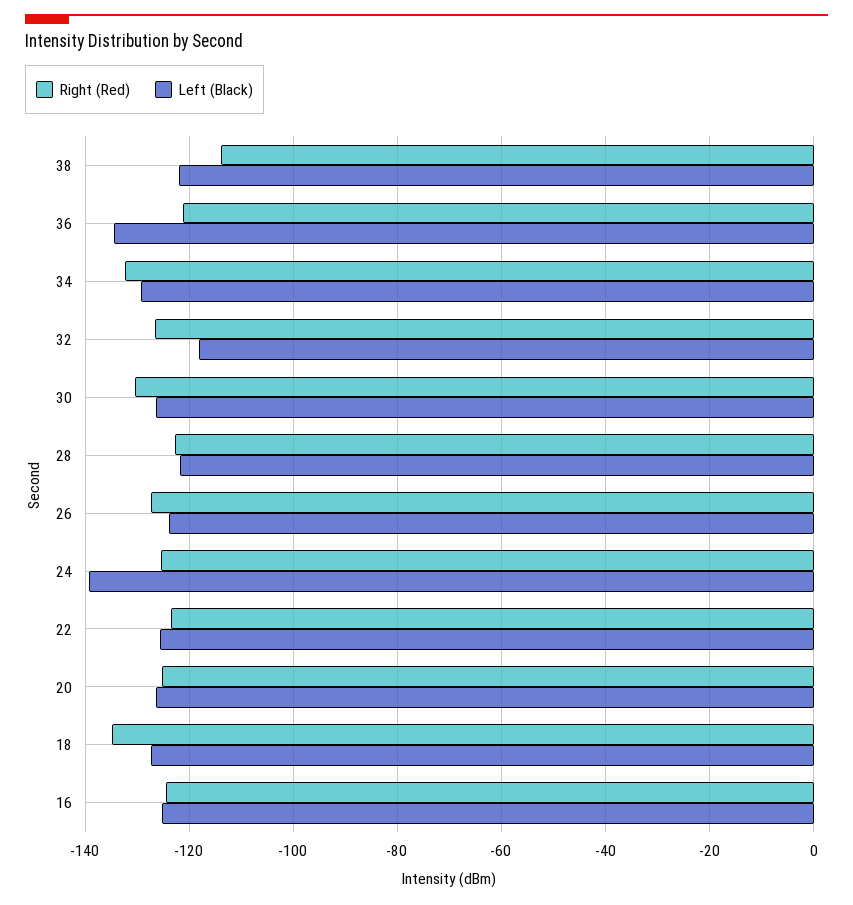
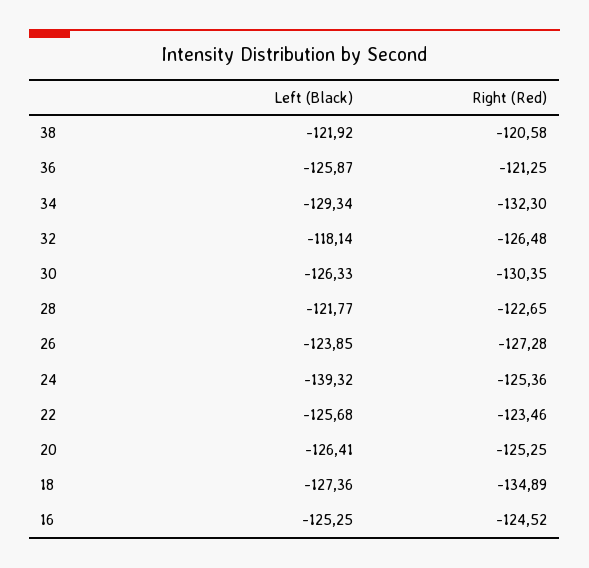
  {
    "Right (Red)": {
-     "38": -114,
+     "38": -120.58,
      "36": -121.25,
      "34": -132.3,
      "32": -126.48,
      "30": -130.35,
      "28": -122.65,
      "26": -127.28,
      "24": -125.36,
      "22": -123.46,
      "20": -125.25,
      "18": -134.89,
      "16": -124.52
    },
    "Left (Black)": {
      "38": -121.92,
-     "36": -134,
+     "36": -125.87,
      "34": -129.34,
      "32": -118.14,
      "30": -126.33,
      "28": -121.77,
      "26": -123.85,
      "24": -139.32,
      "22": -125.68,
      "20": -126.41,
      "18": -127.36,
      "16": -125.25
    }
  }

